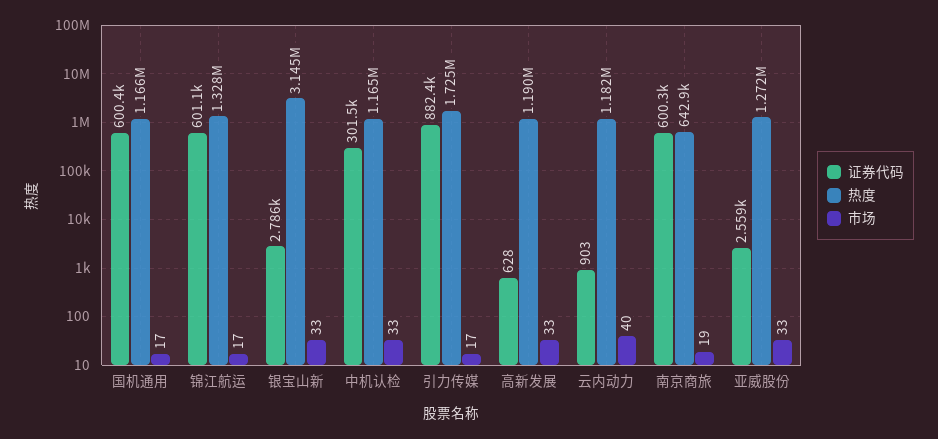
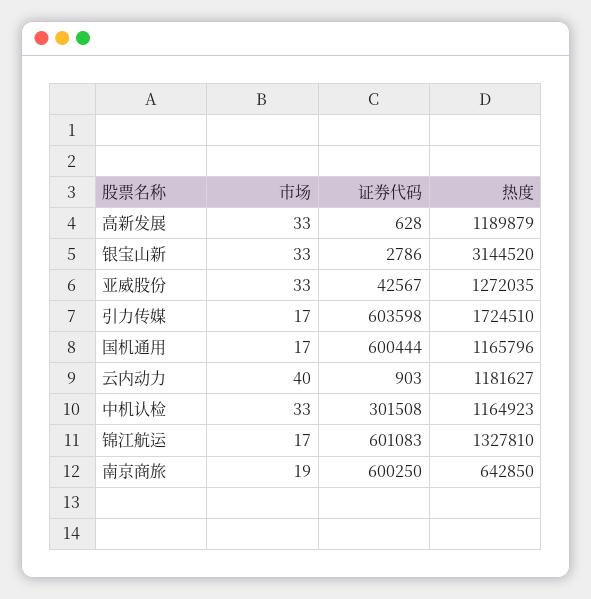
  {
    "证券代码": {
      "国机通用": 600444,
      "锦江航运": 601083,
      "银宝山新": 2786,
      "中机认检": 301508,
-     "引力传媒": 882400,
+     "引力传媒": 603598,
      "高新发展": 628,
      "云内动力": 903,
      "南京商旅": 600250,
-     "亚威股份": 2559
+     "亚威股份": 42567
    },
    "热度": {
      "国机通用": 1165796,
      "锦江航运": 1327810,
      "银宝山新": 3144520,
      "中机认检": 1164923,
      "引力传媒": 1724510,
      "高新发展": 1189879,
      "云内动力": 1181627,
      "南京商旅": 642850,
      "亚威股份": 1272035
    },
    "市场": {
      "国机通用": 17,
      "锦江航运": 17,
      "银宝山新": 33,
      "中机认检": 33,
      "引力传媒": 17,
      "高新发展": 33,
      "云内动力": 40,
      "南京商旅": 19,
      "亚威股份": 33
    }
  }

